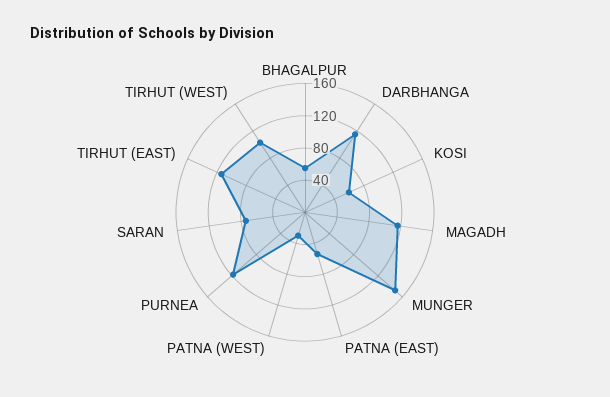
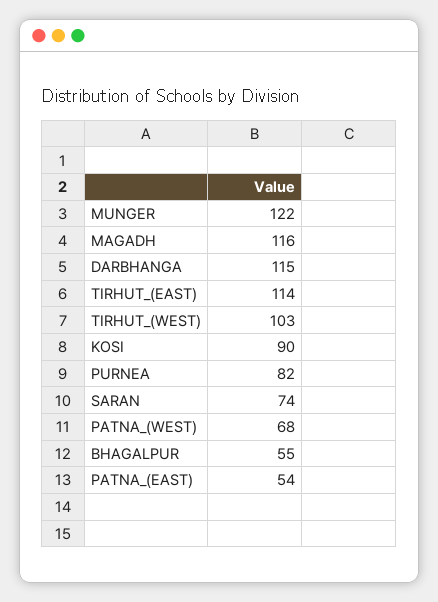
  {
    "BHAGALPUR": 55,
    "DARBHANGA": 115,
-   "KOSI": 60,
+   "KOSI": 90,
    "MAGADH": 116,
-   "MUNGER": 150,
+   "MUNGER": 122,
    "PATNA (EAST)": 54,
-   "PATNA (WEST)": 30,
+   "PATNA (WEST)": 68,
-   "PURNEA": 120,
+   "PURNEA": 82,
    "SARAN": 74,
    "TIRHUT (EAST)": 114,
    "TIRHUT (WEST)": 103
  }

